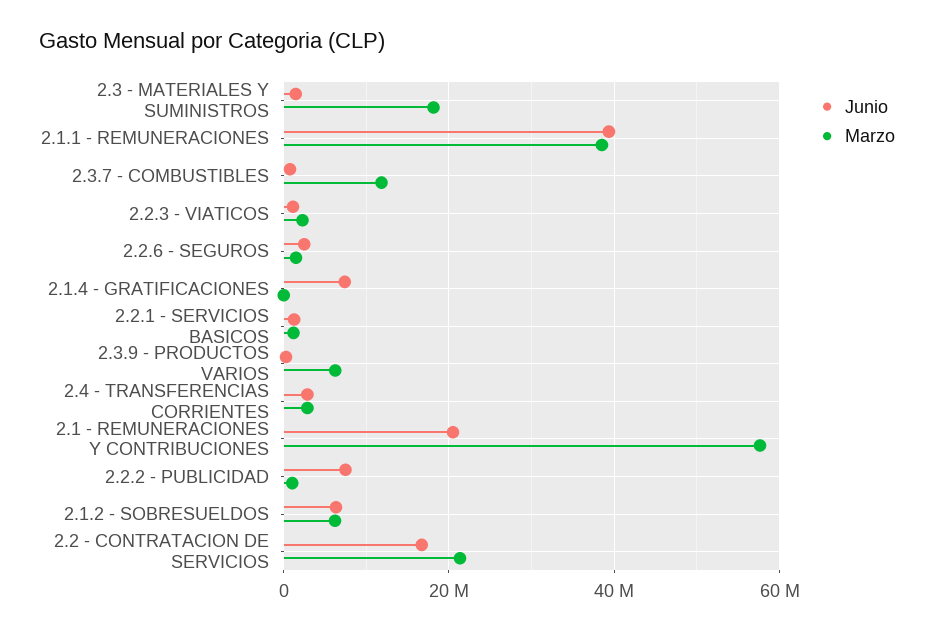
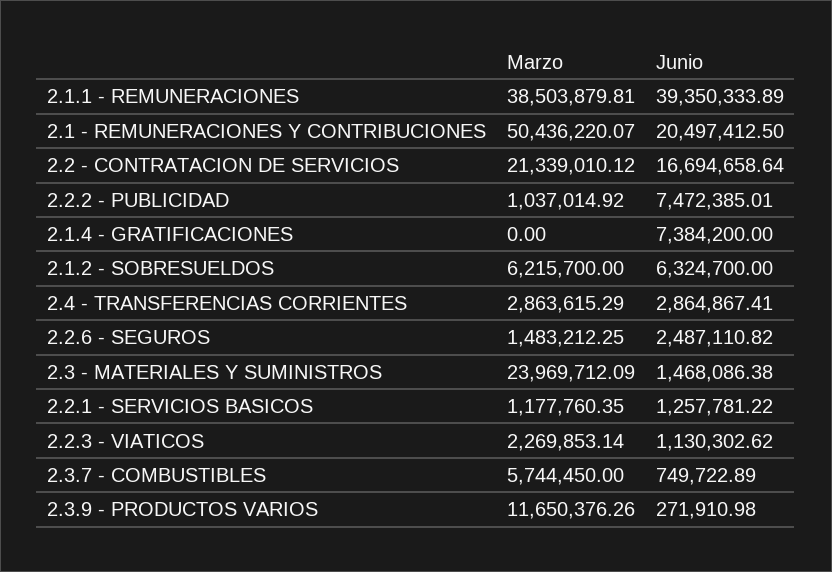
  {
    "Junio": {
      "2.3 - MATERIALES Y SUMINISTROS": 1468086.38,
      "2.1.1 - REMUNERACIONES": 39350333.89,
      "2.3.7 - COMBUSTIBLES": 749722.89,
      "2.2.3 - VIATICOS": 1130302.62,
      "2.2.6 - SEGUROS": 2487110.82,
      "2.1.4 - GRATIFICACIONES": 7384200,
      "2.2.1 - SERVICIOS BASICOS": 1257781.22,
      "2.3.9 - PRODUCTOS VARIOS": 271910.98,
      "2.4 - TRANSFERENCIAS CORRIENTES": 2864867.41,
      "2.1 - REMUNERACIONES Y CONTRIBUCIONES": 20497412.5,
      "2.2.2 - PUBLICIDAD": 7472385.01,
      "2.1.2 - SOBRESUELDOS": 6324700,
      "2.2 - CONTRATACION DE SERVICIOS": 16694658.64
    },
    "Marzo": {
-     "2.3 - MATERIALES Y SUMINISTROS": 18000000,
+     "2.3 - MATERIALES Y SUMINISTROS": 23969712.09,
      "2.1.1 - REMUNERACIONES": 38503879.81,
-     "2.3.7 - COMBUSTIBLES": 12000000,
+     "2.3.7 - COMBUSTIBLES": 5744450,
      "2.2.3 - VIATICOS": 2269853.14,
      "2.2.6 - SEGUROS": 1483212.25,
      "2.1.4 - GRATIFICACIONES": 0,
      "2.2.1 - SERVICIOS BASICOS": 1177760.35,
-     "2.3.9 - PRODUCTOS VARIOS": 6000000,
+     "2.3.9 - PRODUCTOS VARIOS": 11650376.26,
      "2.4 - TRANSFERENCIAS CORRIENTES": 2863615.29,
-     "2.1 - REMUNERACIONES Y CONTRIBUCIONES": 58000000,
+     "2.1 - REMUNERACIONES Y CONTRIBUCIONES": 50436220.07,
      "2.2.2 - PUBLICIDAD": 1037014.92,
      "2.1.2 - SOBRESUELDOS": 6215700,
      "2.2 - CONTRATACION DE SERVICIOS": 21339010.12
    }
  }

